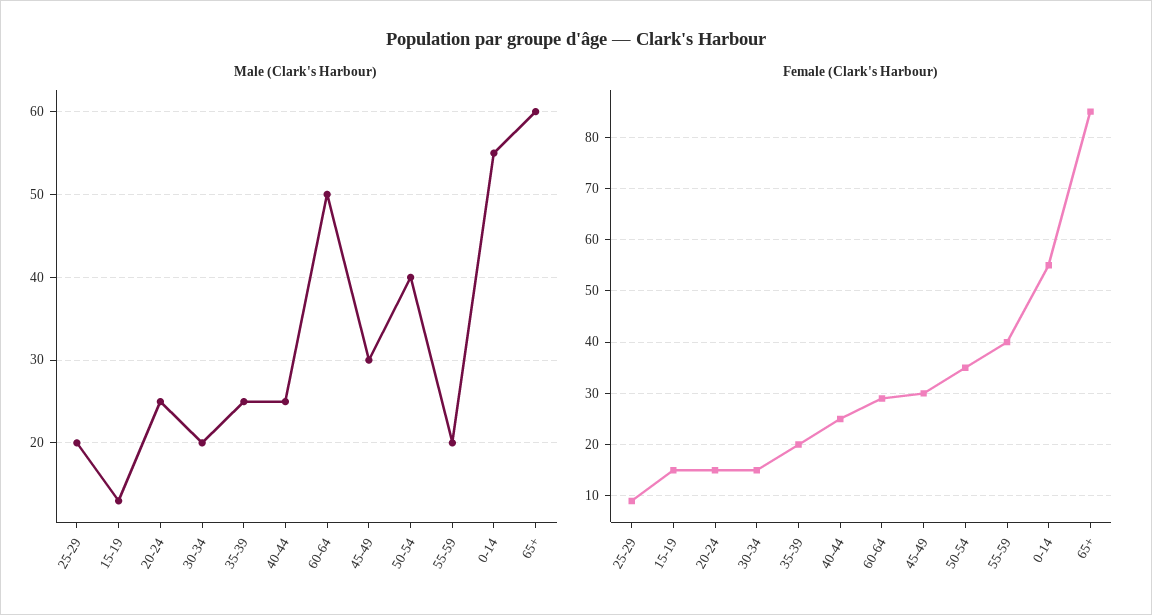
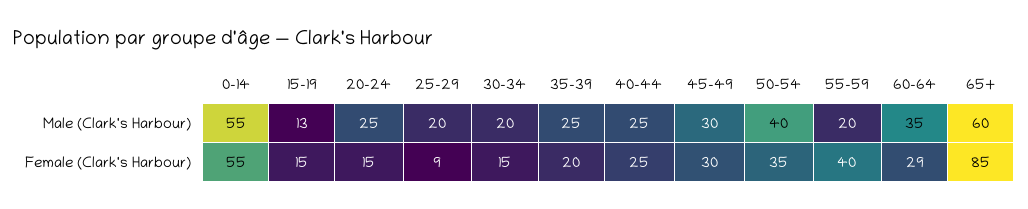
  {
    "Male (Clark's Harbour)": {
      "25-29": 20,
      "15-19": 13,
      "20-24": 25,
      "30-34": 20,
      "35-39": 25,
      "40-44": 25,
-     "60-64": 50,
+     "60-64": 35,
      "45-49": 30,
      "50-54": 40,
      "55-59": 20,
      "0-14": 55,
      "65+": 60
    },
    "Female (Clark's Harbour)": {
      "25-29": 9,
      "15-19": 15,
      "20-24": 15,
      "30-34": 15,
      "35-39": 20,
      "40-44": 25,
      "60-64": 29,
      "45-49": 30,
      "50-54": 35,
      "55-59": 40,
      "0-14": 55,
      "65+": 85
    }
  }

